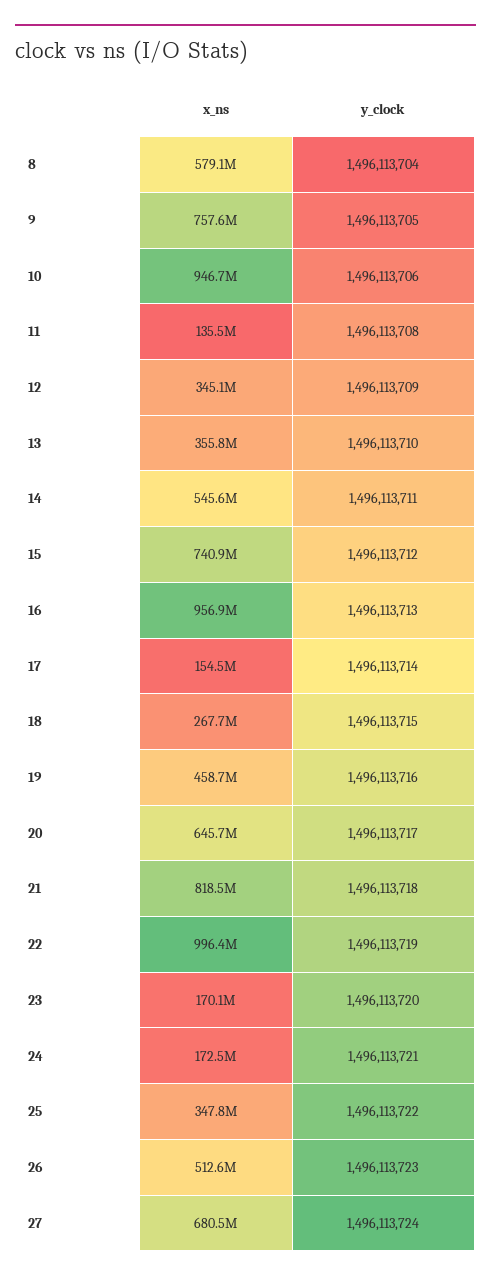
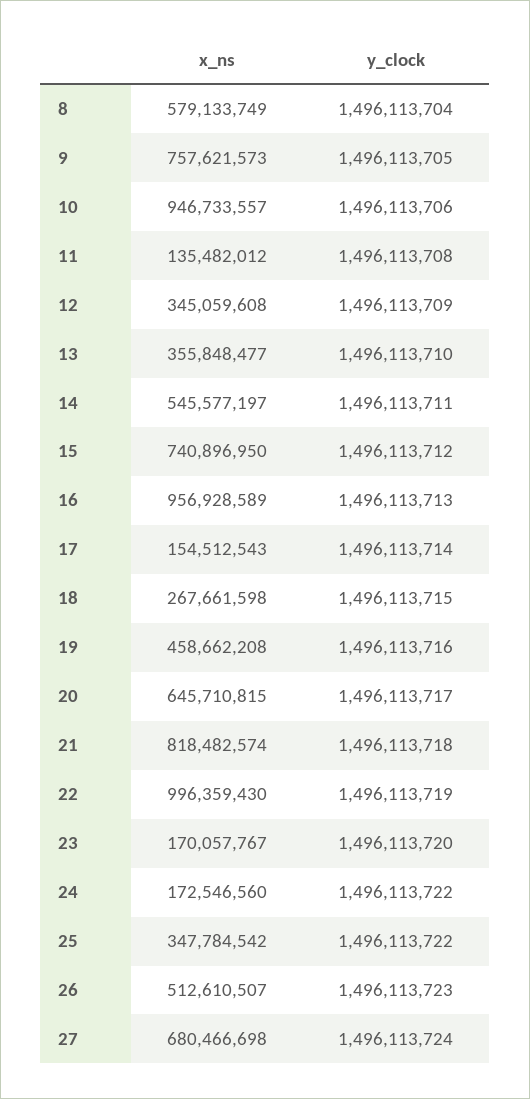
  {
    "x_ns": {
      "8": 579133749,
      "9": 757621573,
      "10": 946733557,
      "11": 135482012,
      "12": 345059608,
      "13": 355848477,
      "14": 545577197,
      "15": 740896950,
      "16": 956928589,
      "17": 154512543,
      "18": 267661598,
      "19": 458662208,
      "20": 645710815,
      "21": 818482574,
      "22": 996359430,
      "23": 170057767,
      "24": 172546560,
      "25": 347784542,
      "26": 512610507,
      "27": 680466698
    },
    "y_clock": {
      "8": 1496113704,
      "9": 1496113705,
      "10": 1496113706,
      "11": 1496113708,
      "12": 1496113709,
      "13": 1496113710,
      "14": 1496113711,
      "15": 1496113712,
      "16": 1496113713,
      "17": 1496113714,
      "18": 1496113715,
      "19": 1496113716,
      "20": 1496113717,
      "21": 1496113718,
      "22": 1496113719,
      "23": 1496113720,
-     "24": 1496113721,
+     "24": 1496113722,
      "25": 1496113722,
      "26": 1496113723,
      "27": 1496113724
    }
  }

